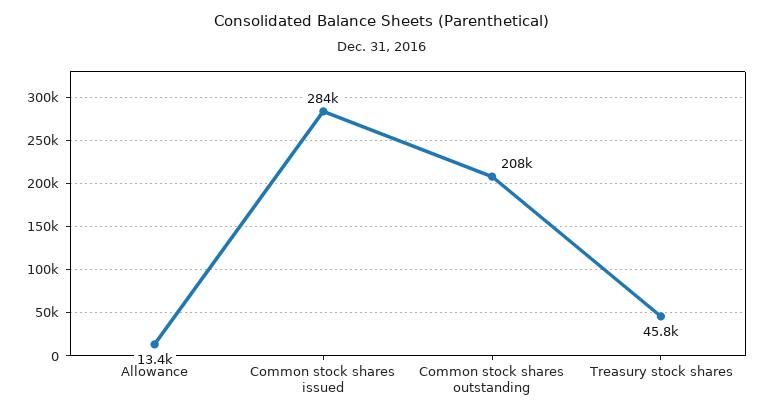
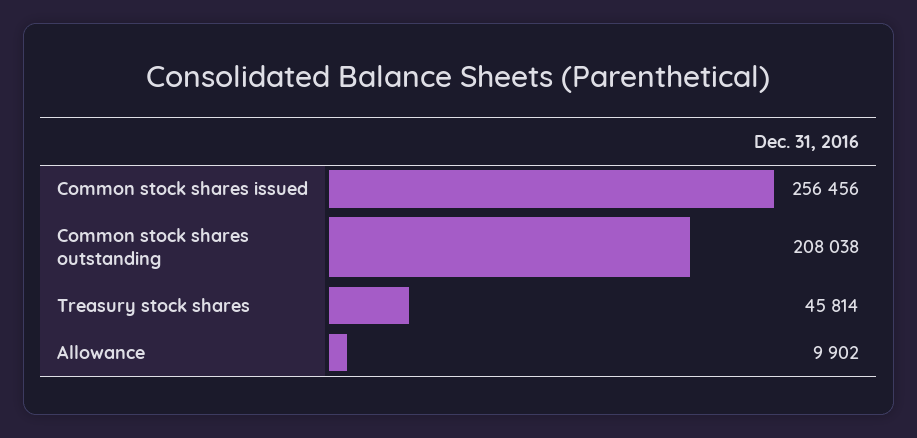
  {
-   "Allowance": 13400,
+   "Allowance": 9902,
-   "Common stock shares issued": 284000,
+   "Common stock shares issued": 256456,
    "Common stock shares outstanding": 208038,
    "Treasury stock shares": 45814
  }

